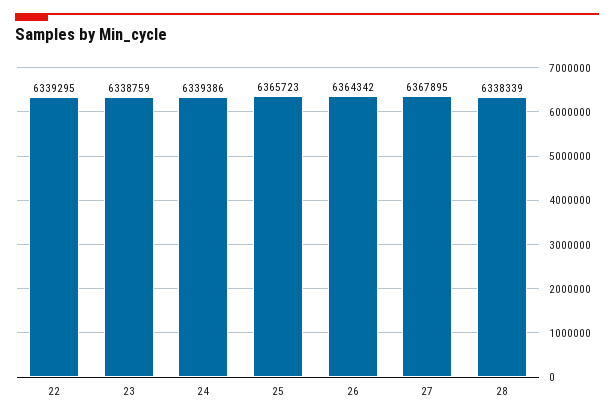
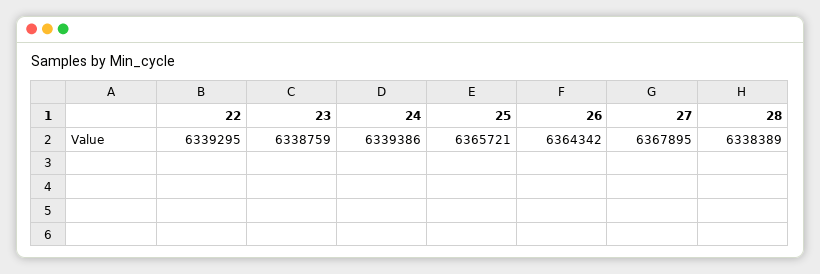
  {
    "22": 6339295,
    "23": 6338759,
    "24": 6339386,
-   "25": 6365723,
+   "25": 6365721,
    "26": 6364342,
    "27": 6367895,
-   "28": 6338339
+   "28": 6338389
  }

